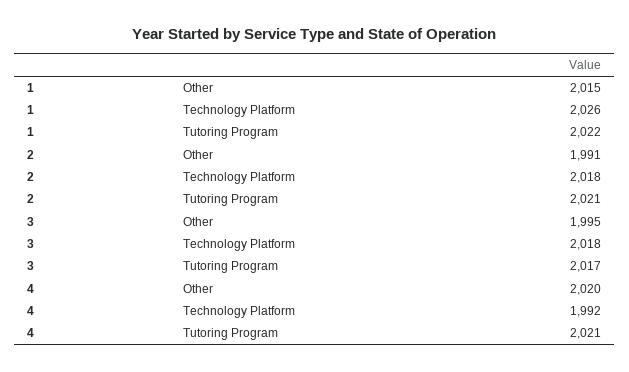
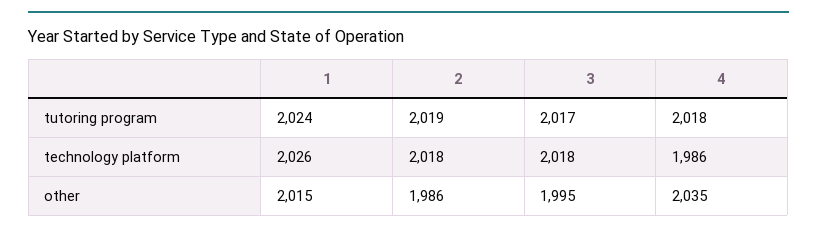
  {
    "1": {
      "Other": 2015,
      "Technology Platform": 2026,
-     "Tutoring Program": 2022
+     "Tutoring Program": 2024
    },
    "2": {
-     "Other": 1991,
+     "Other": 1986,
      "Technology Platform": 2018,
-     "Tutoring Program": 2021
+     "Tutoring Program": 2019
    },
    "3": {
      "Other": 1995,
      "Technology Platform": 2018,
      "Tutoring Program": 2017
    },
    "4": {
-     "Other": 2020,
+     "Other": 2035,
-     "Technology Platform": 1992,
+     "Technology Platform": 1986,
-     "Tutoring Program": 2021
+     "Tutoring Program": 2018
    }
  }

